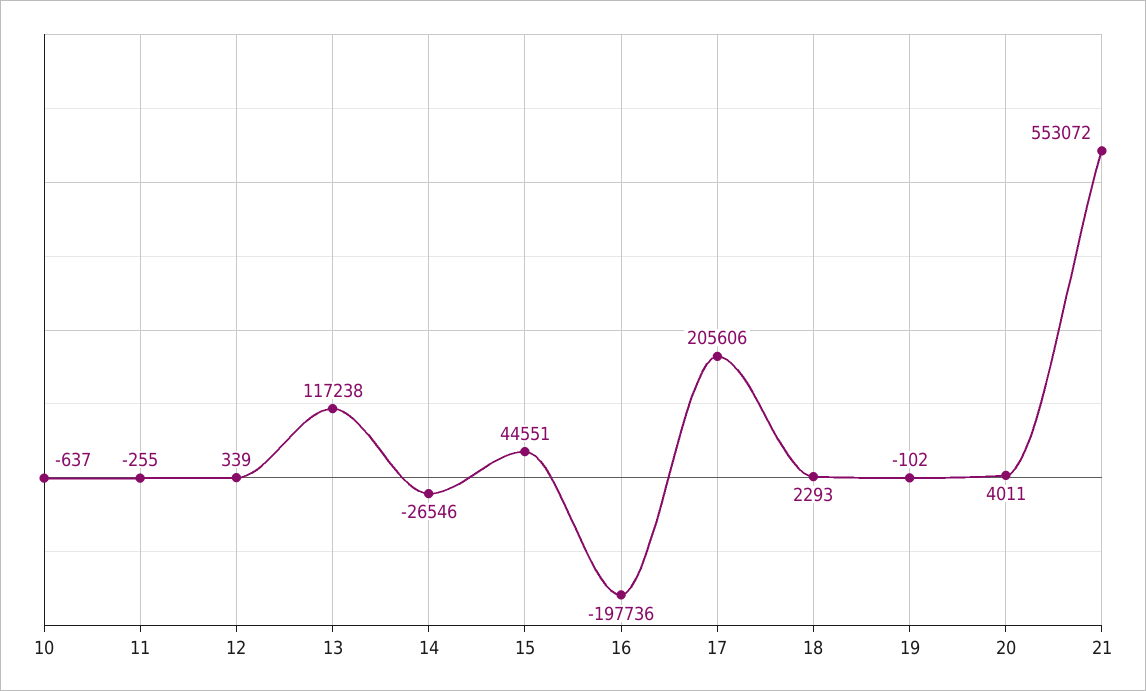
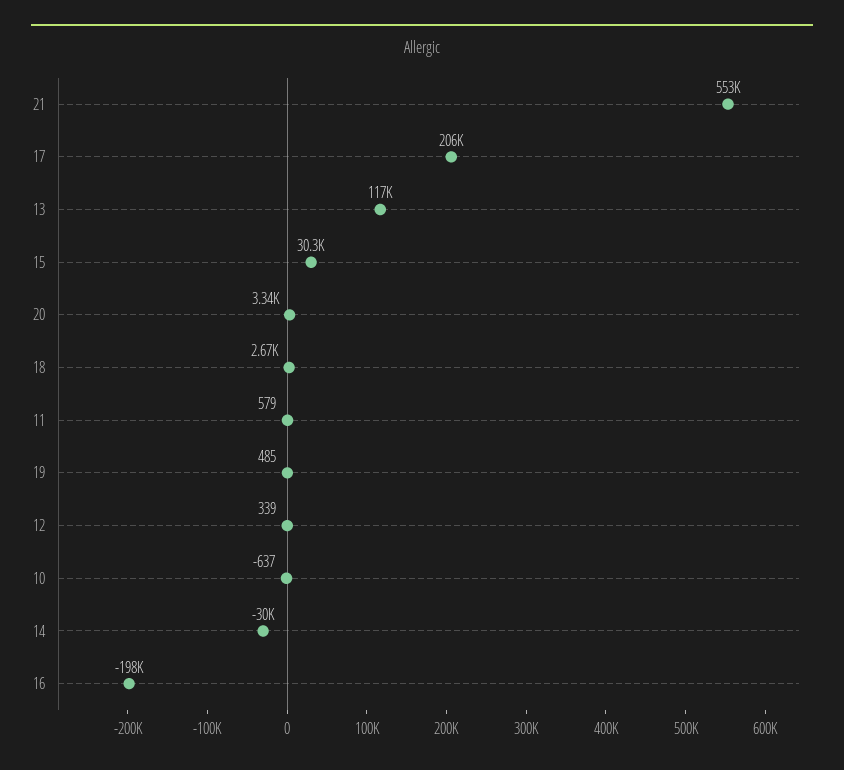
  {
    "10": -637,
-   "11": -255,
+   "11": 579,
    "12": 339,
    "13": 117238,
-   "14": -26546,
+   "14": -30000,
-   "15": 44551,
+   "15": 30300,
    "16": -197736,
    "17": 205606,
-   "18": 2293,
+   "18": 2670,
-   "19": -102,
+   "19": 485,
-   "20": 4011,
+   "20": 3340,
    "21": 553072
  }

